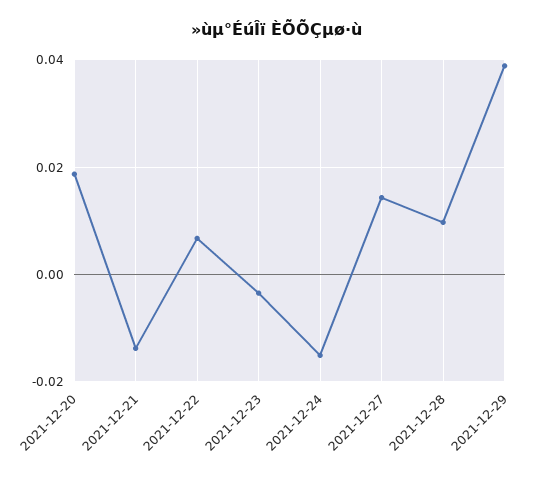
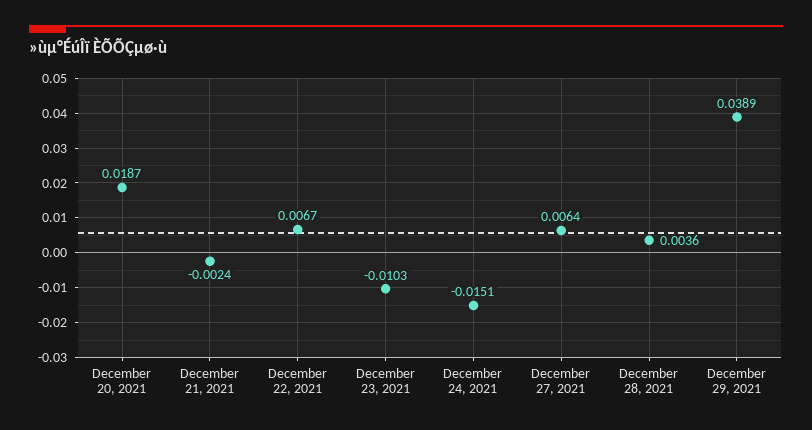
  {
    "2021-12-20": 0.0187,
-   "2021-12-21": -0.014,
+   "2021-12-21": -0.0024,
    "2021-12-22": 0.0067,
-   "2021-12-23": -0.004,
+   "2021-12-23": -0.0103,
    "2021-12-24": -0.0151,
-   "2021-12-27": 0.014,
+   "2021-12-27": 0.0064,
-   "2021-12-28": 0.01,
+   "2021-12-28": 0.0036,
    "2021-12-29": 0.0389
  }

